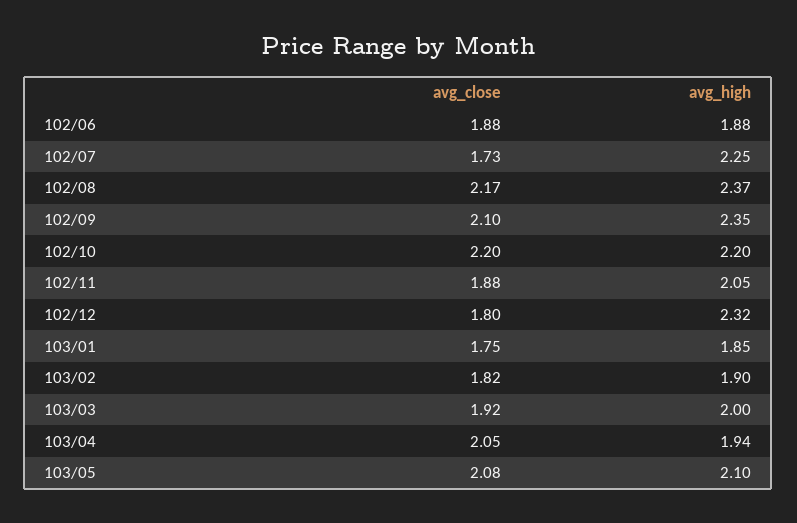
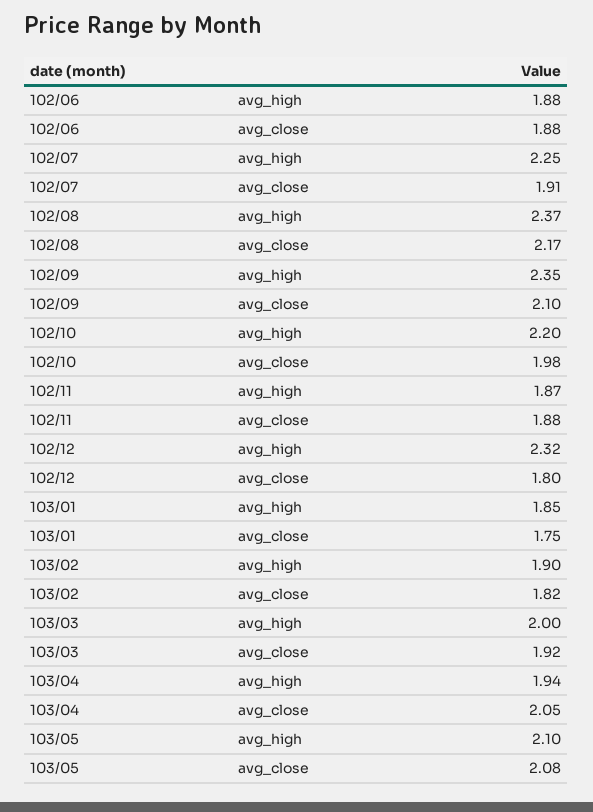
  {
    "avg_close": {
      "102/06": 1.88,
-     "102/07": 1.73,
+     "102/07": 1.91,
      "102/08": 2.17,
      "102/09": 2.1,
-     "102/10": 2.2,
+     "102/10": 1.98,
      "102/11": 1.88,
      "102/12": 1.8,
      "103/01": 1.75,
      "103/02": 1.82,
      "103/03": 1.92,
      "103/04": 2.05,
      "103/05": 2.08
    },
    "avg_high": {
      "102/06": 1.88,
      "102/07": 2.25,
      "102/08": 2.37,
      "102/09": 2.35,
      "102/10": 2.2,
-     "102/11": 2.05,
+     "102/11": 1.87,
      "102/12": 2.32,
      "103/01": 1.85,
      "103/02": 1.9,
      "103/03": 2,
      "103/04": 1.94,
      "103/05": 2.1
    }
  }

